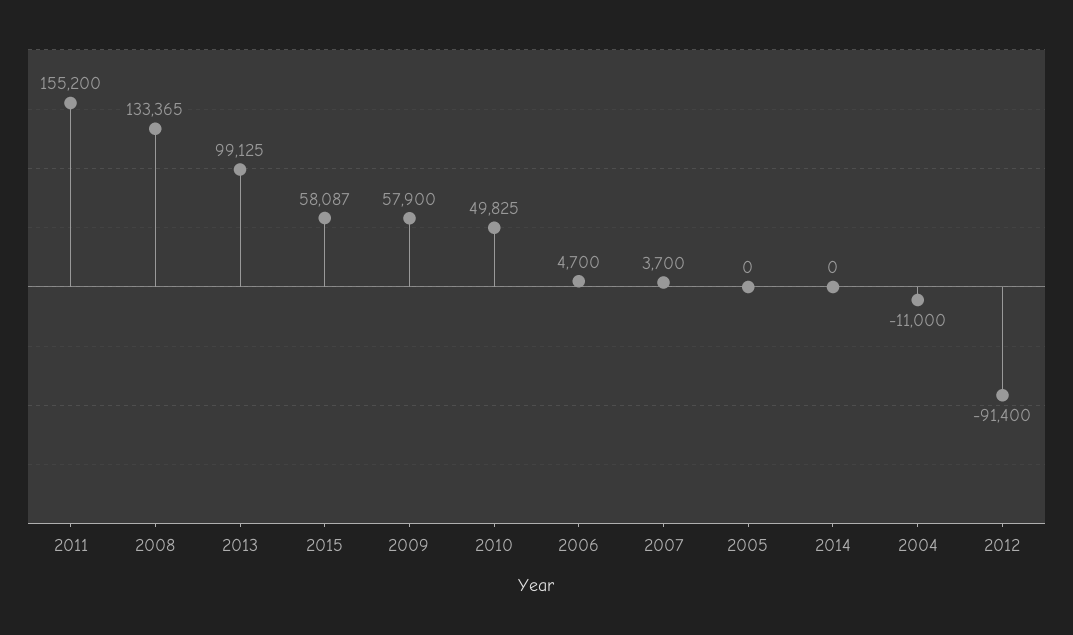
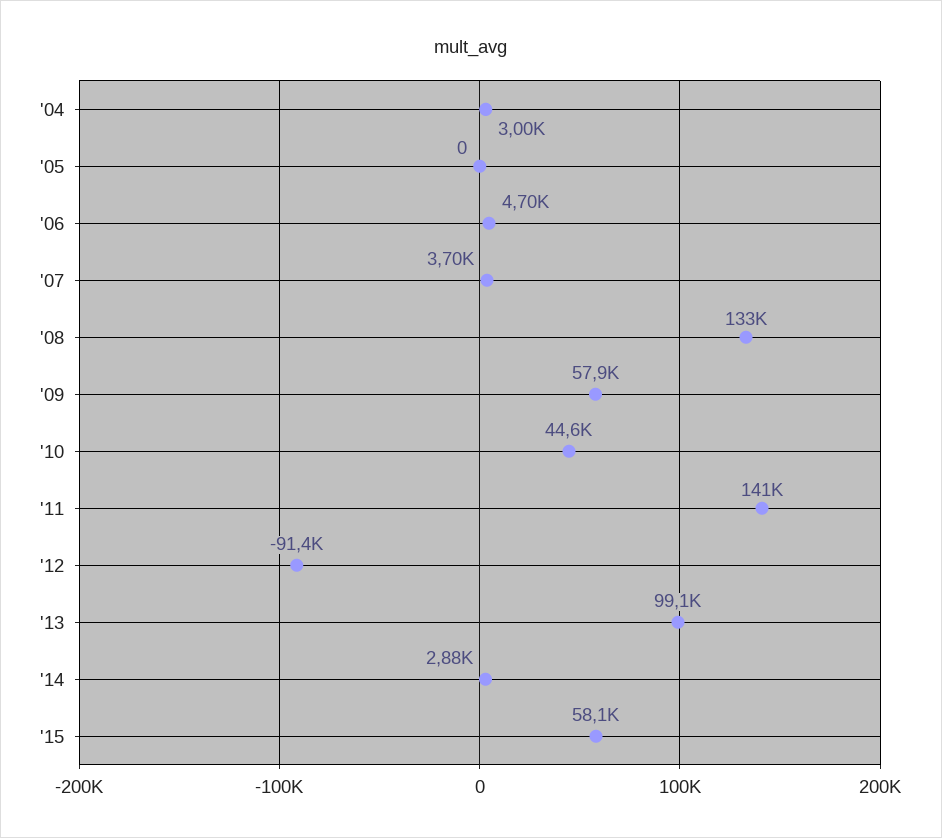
  {
-   "2011": 155200,
+   "2011": 141000,
    "2008": 133365,
    "2013": 99125,
    "2015": 58087,
    "2009": 57900,
-   "2010": 49825,
+   "2010": 44600,
    "2006": 4700,
    "2007": 3700,
    "2005": 0,
-   "2014": 0,
+   "2014": 2880,
-   "2004": -11000,
+   "2004": 3000,
    "2012": -91400
  }

